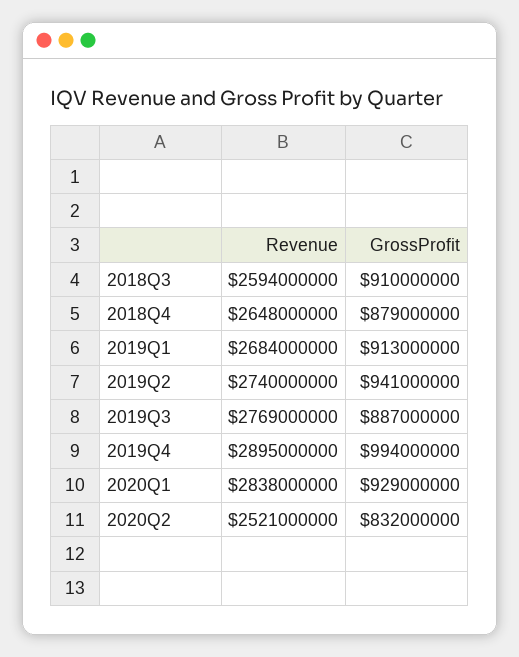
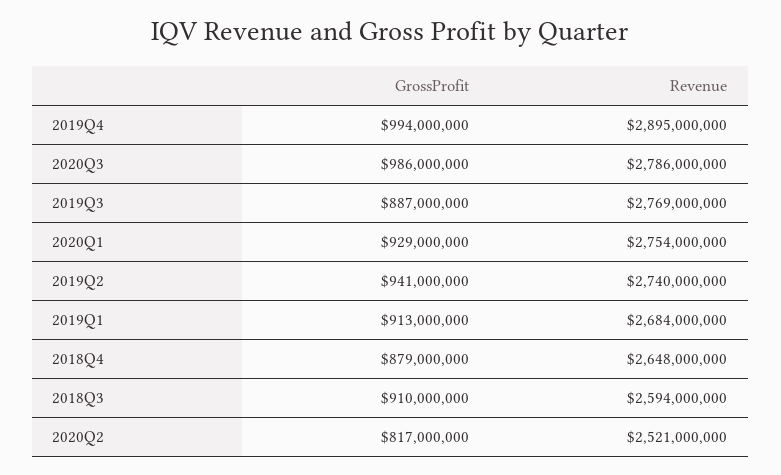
  {
    "Revenue": {
      "2018Q3": 2594000000,
      "2018Q4": 2648000000,
      "2019Q1": 2684000000,
      "2019Q2": 2740000000,
      "2019Q3": 2769000000,
      "2019Q4": 2895000000,
-     "2020Q1": 2838000000,
+     "2020Q1": 2754000000,
-     "2020Q2": 2521000000
+     "2020Q2": 2521000000,
+     "2020Q3": 2786000000
    },
    "GrossProfit": {
      "2018Q3": 910000000,
      "2018Q4": 879000000,
      "2019Q1": 913000000,
      "2019Q2": 941000000,
      "2019Q3": 887000000,
      "2019Q4": 994000000,
      "2020Q1": 929000000,
-     "2020Q2": 832000000
+     "2020Q2": 817000000,
+     "2020Q3": 986000000
    }
  }

